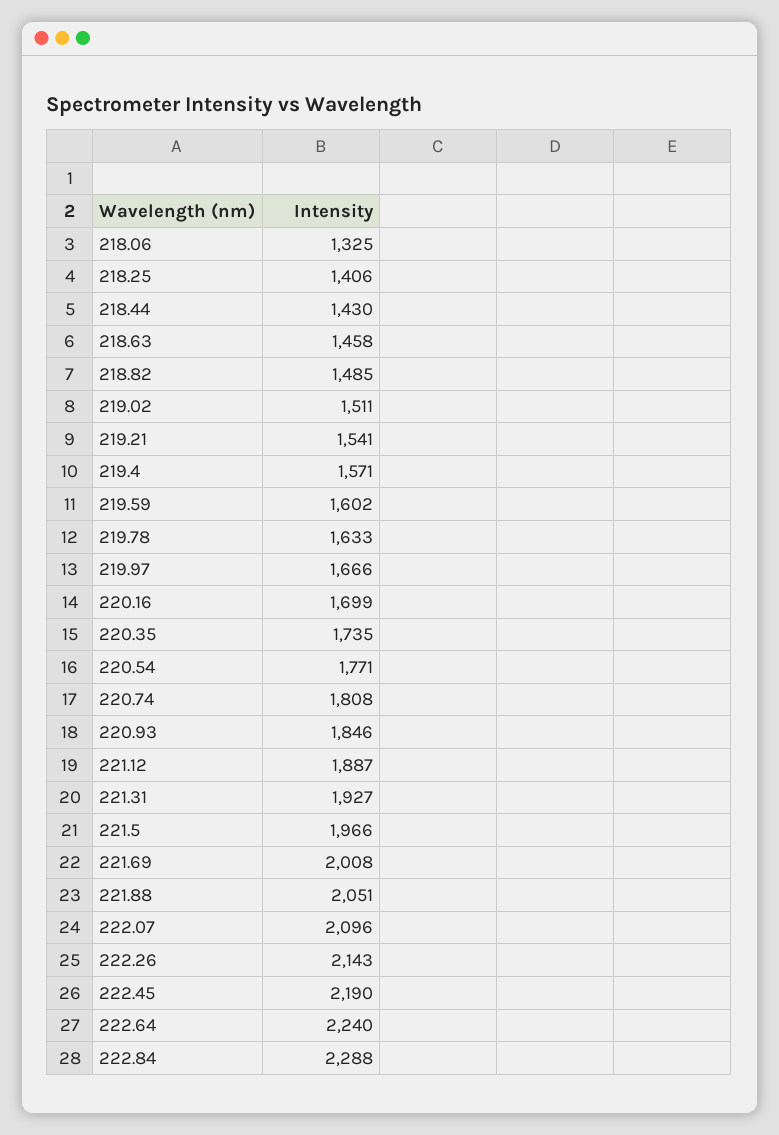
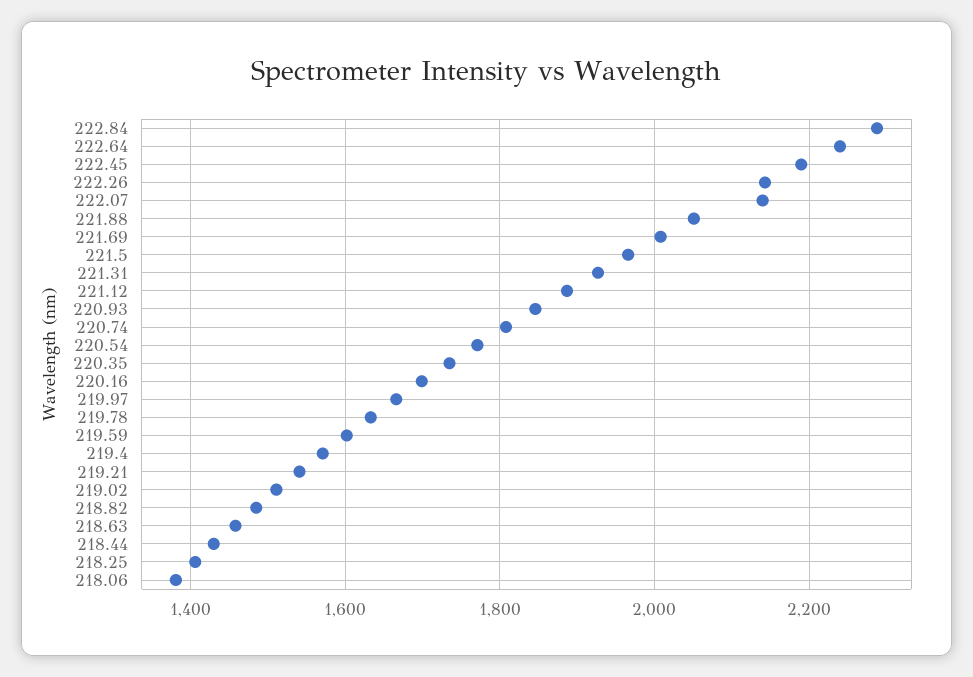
  {
-   "218.06": 1325,
+   "218.06": 1380,
    "218.25": 1406,
    "218.44": 1430,
    "218.63": 1458,
    "218.82": 1485,
    "219.02": 1511,
    "219.21": 1541,
    "219.4": 1571,
    "219.59": 1602,
    "219.78": 1633,
    "219.97": 1666,
    "220.16": 1699,
    "220.35": 1735,
    "220.54": 1771,
    "220.74": 1808,
    "220.93": 1846,
    "221.12": 1887,
    "221.31": 1927,
    "221.5": 1966,
    "221.69": 2008,
    "221.88": 2051,
-   "222.07": 2096,
+   "222.07": 2140,
    "222.26": 2143,
    "222.45": 2190,
    "222.64": 2240,
    "222.84": 2288
  }

